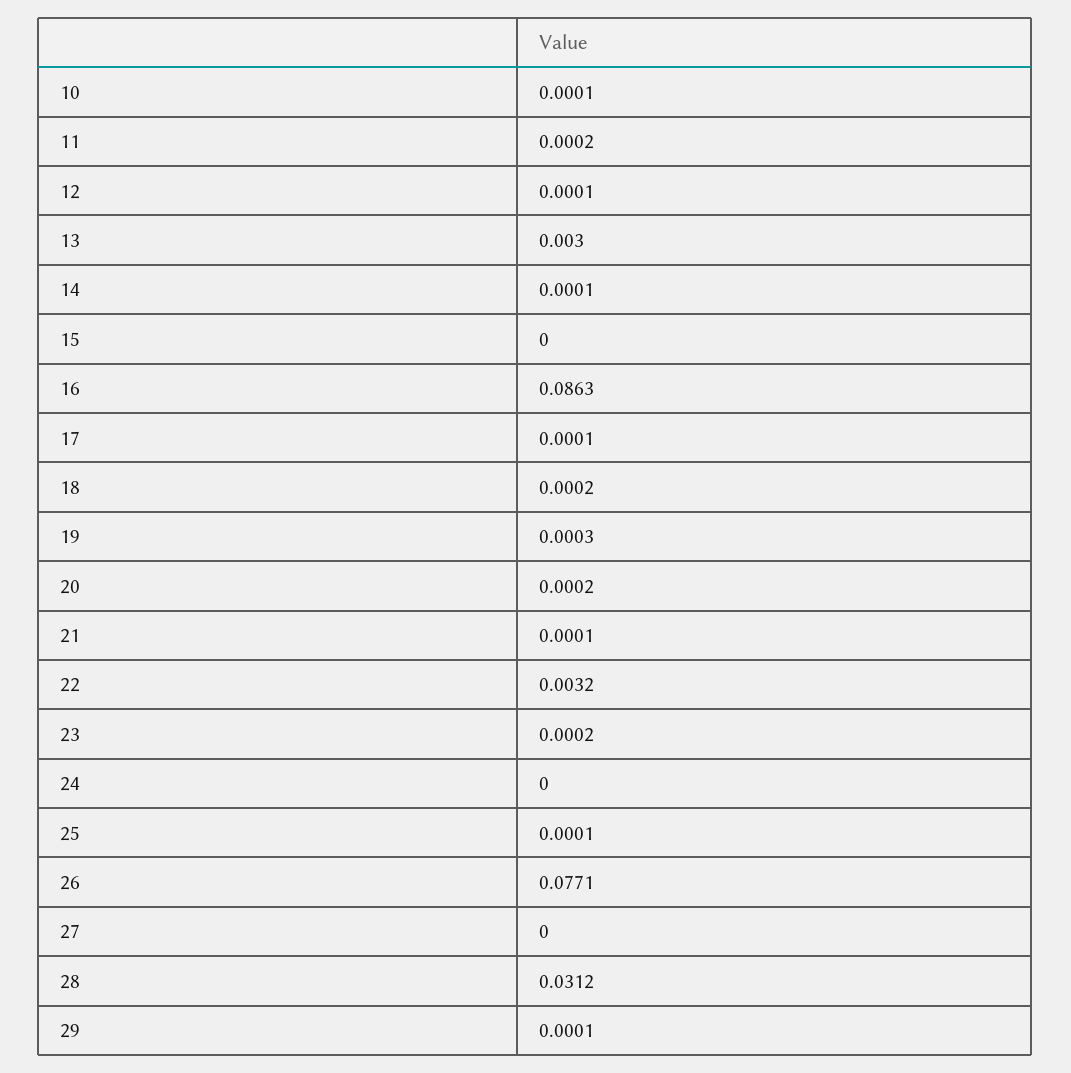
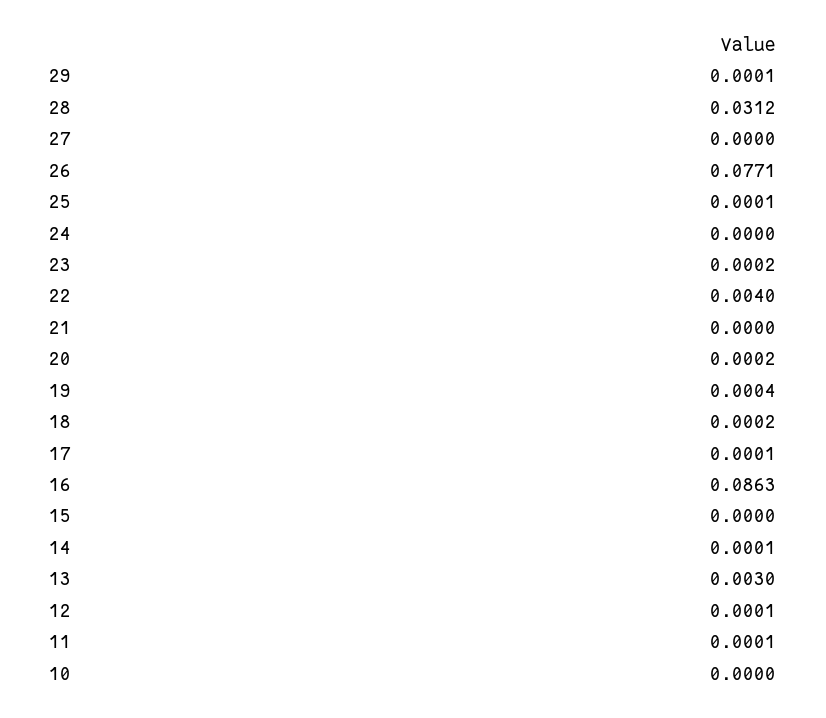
  {
-   "10": 0.0001,
+   "10": 0,
-   "11": 0.0002,
+   "11": 0.0001,
    "12": 0.0001,
    "13": 0.003,
    "14": 0.0001,
    "15": 0,
    "16": 0.0863,
    "17": 0.0001,
    "18": 0.0002,
-   "19": 0.0003,
+   "19": 0.0004,
    "20": 0.0002,
-   "21": 0.0001,
+   "21": 0,
-   "22": 0.0032,
+   "22": 0.004,
    "23": 0.0002,
    "24": 0,
    "25": 0.0001,
    "26": 0.0771,
    "27": 0,
    "28": 0.0312,
    "29": 0.0001
  }

